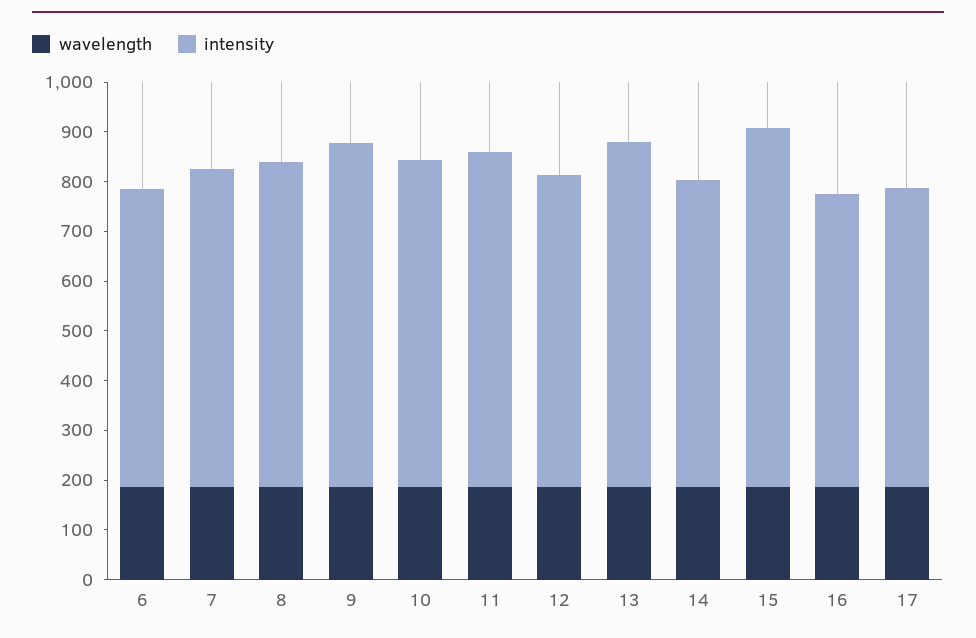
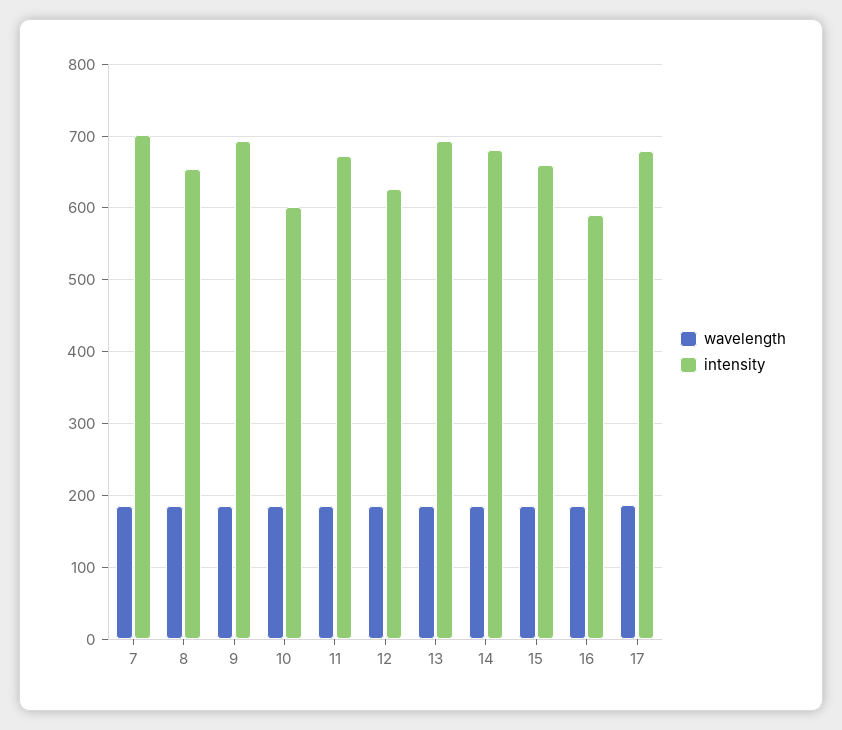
  {
    "wavelength": {
-     "6": 180,
      "7": 190,
      "8": 190,
      "9": 190,
      "10": 190,
      "11": 190,
      "12": 190,
      "13": 190,
      "14": 190,
      "15": 190,
      "16": 190,
      "17": 190
    },
    "intensity": {
-     "6": 600,
-     "7": 640,
+     "7": 700,
      "8": 650,
      "9": 690,
-     "10": 660,
+     "10": 600,
      "11": 670,
      "12": 630,
      "13": 690,
-     "14": 620,
+     "14": 680,
-     "15": 720,
+     "15": 660,
      "16": 590,
-     "17": 600
+     "17": 680
    }
  }

